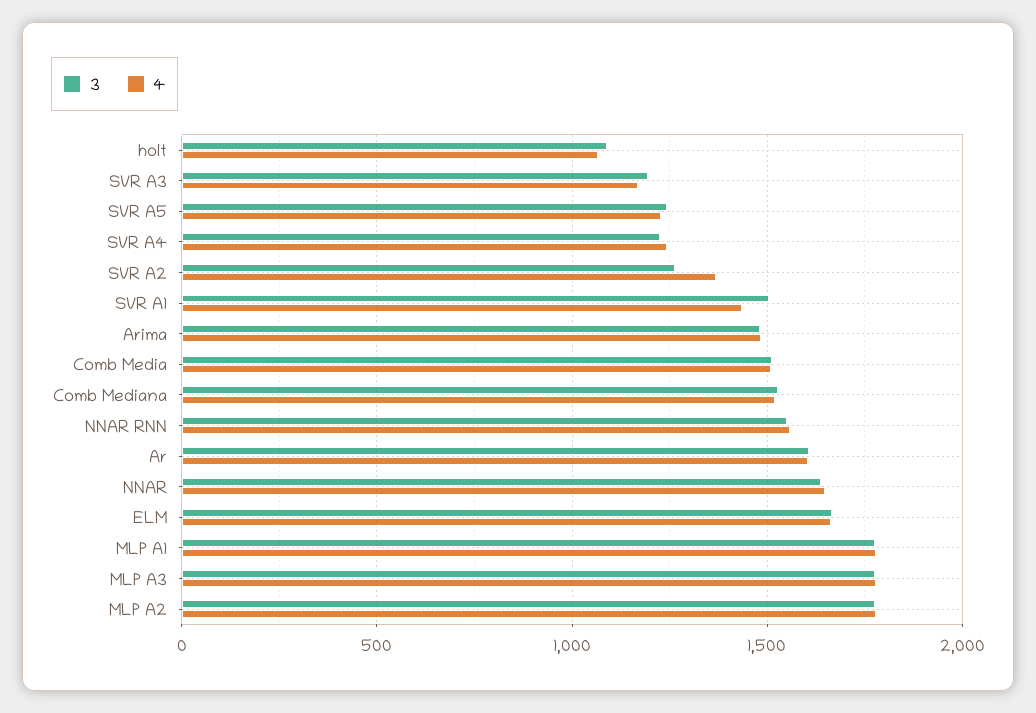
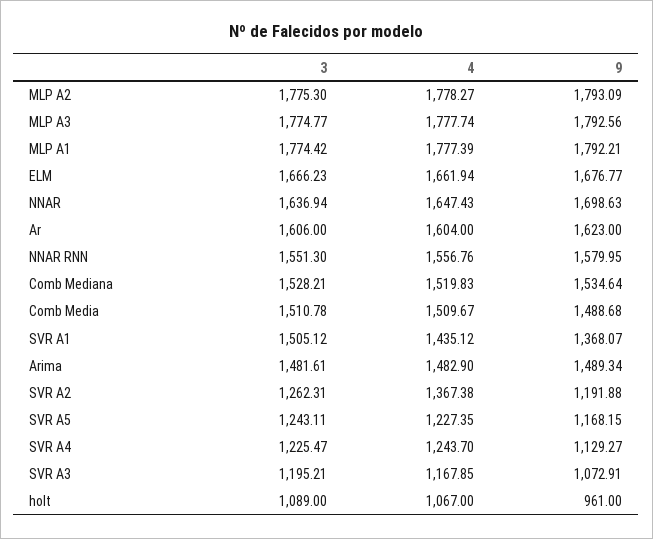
  {
    "3": {
      "holt": 1089,
      "SVR A3": 1195.21,
      "SVR A5": 1243.11,
      "SVR A4": 1225.47,
      "SVR A2": 1262.31,
      "SVR A1": 1505.12,
      "Arima": 1481.61,
      "Comb Media": 1510.78,
      "Comb Mediana": 1528.21,
      "NNAR RNN": 1551.3,
      "Ar": 1606,
      "NNAR": 1636.94,
      "ELM": 1666.23,
      "MLP A1": 1774.42,
      "MLP A3": 1774.77,
      "MLP A2": 1775.3
    },
    "4": {
      "holt": 1067,
      "SVR A3": 1167.85,
      "SVR A5": 1227.35,
      "SVR A4": 1243.7,
      "SVR A2": 1367.38,
      "SVR A1": 1435.12,
      "Arima": 1482.9,
      "Comb Media": 1509.67,
      "Comb Mediana": 1519.83,
      "NNAR RNN": 1556.76,
      "Ar": 1604,
      "NNAR": 1647.43,
      "ELM": 1661.94,
      "MLP A1": 1777.39,
      "MLP A3": 1777.74,
      "MLP A2": 1778.27
-   }
+   },
+   "9": {
+     "MLP A2": 1793.09,
+     "MLP A3": 1792.56,
+     "MLP A1": 1792.21,
+     "ELM": 1676.77,
+     "NNAR": 1698.63,
+     "Ar": 1623,
+     "NNAR RNN": 1579.95,
+     "Comb Mediana": 1534.64,
+     "Comb Media": 1488.68,
+     "SVR A1": 1368.07,
+     "Arima": 1489.34,
+     "SVR A2": 1191.88,
+     "SVR A5": 1168.15,
+     "SVR A4": 1129.27,
+     "SVR A3": 1072.91,
+     "holt": 961
+   }
  }

